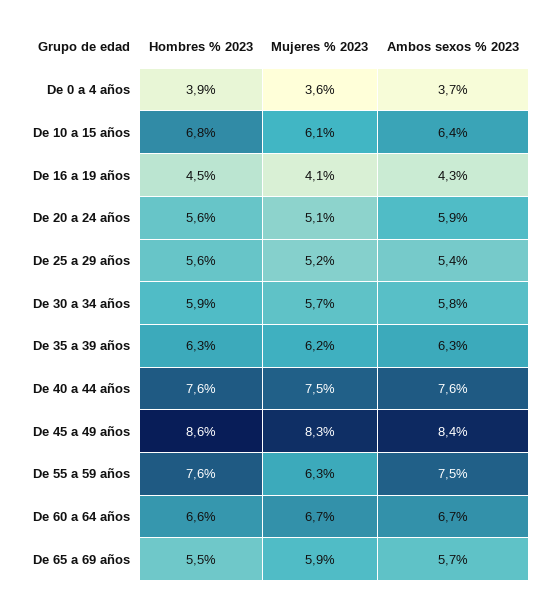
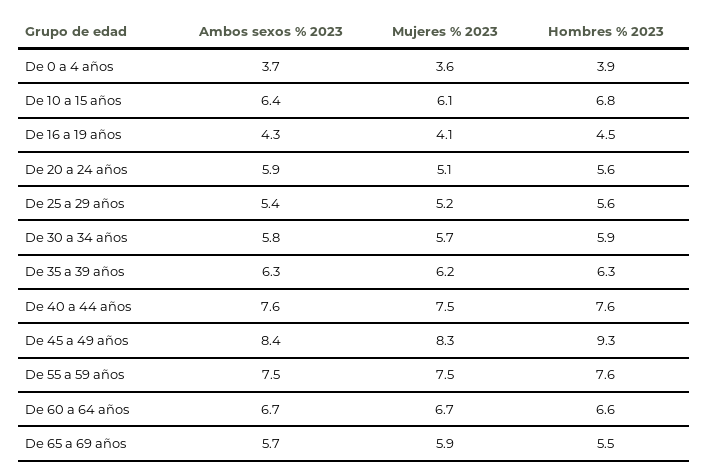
  {
    "Hombres % 2023": {
      "De 0 a 4 años": 3.9,
      "De 10 a 15 años": 6.8,
      "De 16 a 19 años": 4.5,
      "De 20 a 24 años": 5.6,
      "De 25 a 29 años": 5.6,
      "De 30 a 34 años": 5.9,
      "De 35 a 39 años": 6.3,
      "De 40 a 44 años": 7.6,
-     "De 45 a 49 años": 8.6,
+     "De 45 a 49 años": 9.3,
      "De 55 a 59 años": 7.6,
      "De 60 a 64 años": 6.6,
      "De 65 a 69 años": 5.5
    },
    "Mujeres % 2023": {
      "De 0 a 4 años": 3.6,
      "De 10 a 15 años": 6.1,
      "De 16 a 19 años": 4.1,
      "De 20 a 24 años": 5.1,
      "De 25 a 29 años": 5.2,
      "De 30 a 34 años": 5.7,
      "De 35 a 39 años": 6.2,
      "De 40 a 44 años": 7.5,
      "De 45 a 49 años": 8.3,
-     "De 55 a 59 años": 6.3,
+     "De 55 a 59 años": 7.5,
      "De 60 a 64 años": 6.7,
      "De 65 a 69 años": 5.9
    },
    "Ambos sexos % 2023": {
      "De 0 a 4 años": 3.7,
      "De 10 a 15 años": 6.4,
      "De 16 a 19 años": 4.3,
      "De 20 a 24 años": 5.9,
      "De 25 a 29 años": 5.4,
      "De 30 a 34 años": 5.8,
      "De 35 a 39 años": 6.3,
      "De 40 a 44 años": 7.6,
      "De 45 a 49 años": 8.4,
      "De 55 a 59 años": 7.5,
      "De 60 a 64 años": 6.7,
      "De 65 a 69 años": 5.7
    }
  }

